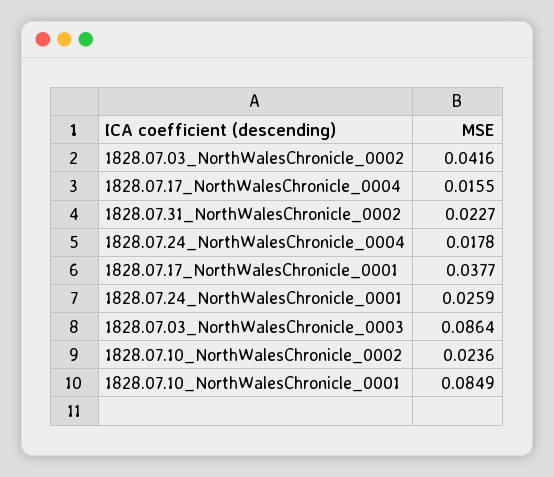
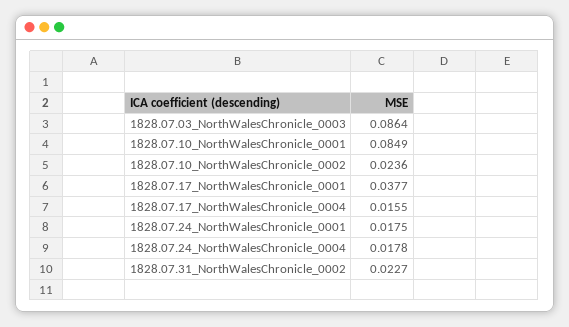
  {
-   "1828.07.03_NorthWalesChronicle_0002": 0.0416,
    "1828.07.17_NorthWalesChronicle_0004": 0.0155,
    "1828.07.31_NorthWalesChronicle_0002": 0.0227,
    "1828.07.24_NorthWalesChronicle_0004": 0.0178,
    "1828.07.17_NorthWalesChronicle_0001": 0.0377,
-   "1828.07.24_NorthWalesChronicle_0001": 0.0259,
+   "1828.07.24_NorthWalesChronicle_0001": 0.0175,
    "1828.07.03_NorthWalesChronicle_0003": 0.0864,
    "1828.07.10_NorthWalesChronicle_0002": 0.0236,
    "1828.07.10_NorthWalesChronicle_0001": 0.0849
  }

